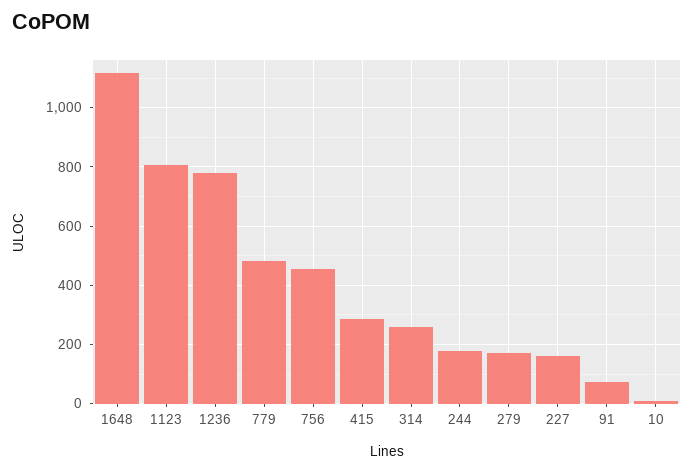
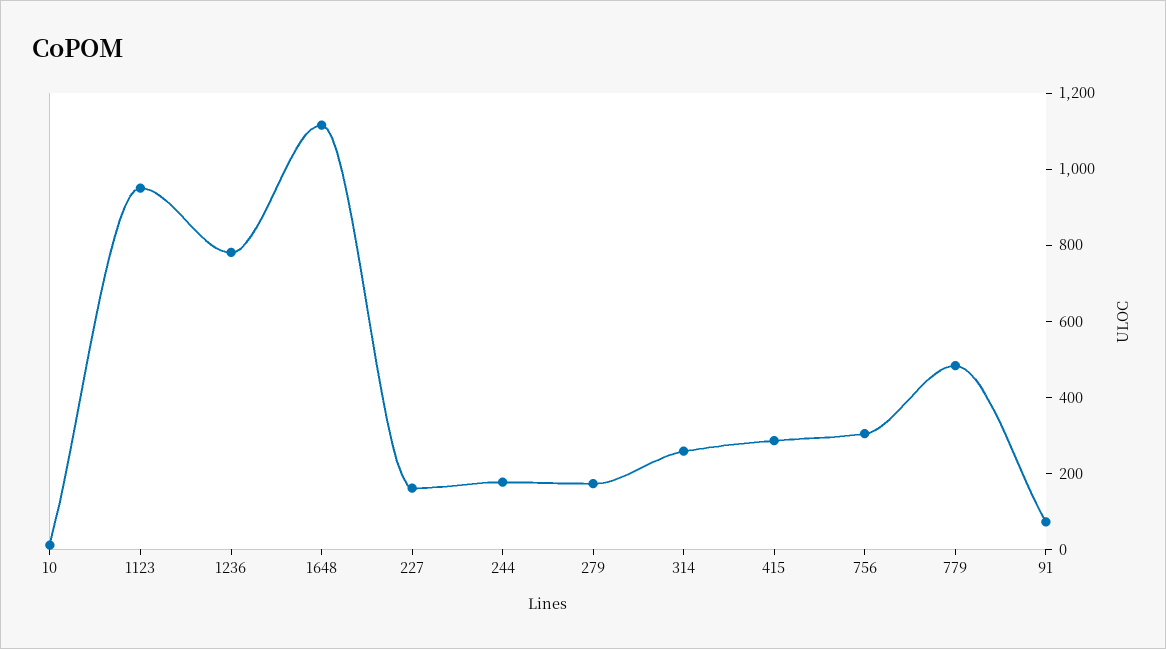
  {
    "1648": 1125,
-   "1123": 800,
+   "1123": 950,
    "1236": 775,
    "779": 475,
-   "756": 450,
+   "756": 300,
    "415": 275,
    "314": 250,
    "244": 175,
    "279": 175,
    "227": 150,
    "91": 75,
    "10": 0
  }

